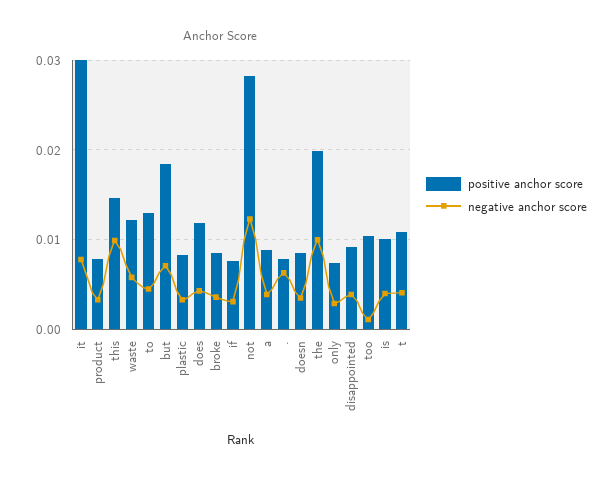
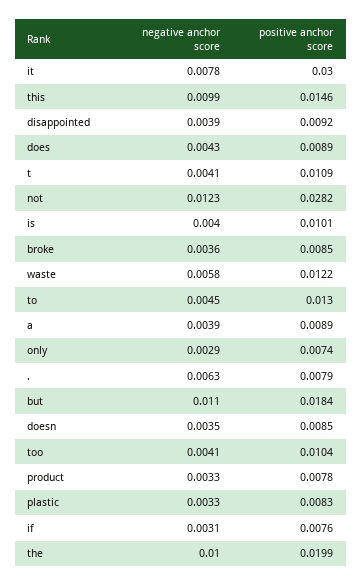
  {
    "positive anchor score": {
      "it": 0.03,
      "product": 0.0078,
      "this": 0.0146,
      "waste": 0.0122,
      "to": 0.013,
      "but": 0.0184,
      "plastic": 0.0083,
-     "does": 0.012,
+     "does": 0.0089,
      "broke": 0.0085,
      "if": 0.0076,
      "not": 0.0282,
      "a": 0.0089,
      ".": 0.0079,
      "doesn": 0.0085,
      "the": 0.0199,
      "only": 0.0074,
      "disappointed": 0.0092,
      "too": 0.0104,
      "is": 0.0101,
      "t": 0.0109
    },
    "negative anchor score": {
      "it": 0.0078,
      "product": 0.0033,
      "this": 0.0099,
      "waste": 0.0058,
      "to": 0.0045,
-     "but": 0.007,
+     "but": 0.011,
      "plastic": 0.0033,
      "does": 0.0043,
      "broke": 0.0036,
      "if": 0.0031,
      "not": 0.0123,
      "a": 0.0039,
      ".": 0.0063,
      "doesn": 0.0035,
      "the": 0.01,
      "only": 0.0029,
      "disappointed": 0.0039,
-     "too": 0.001,
+     "too": 0.0041,
      "is": 0.004,
      "t": 0.0041
    }
  }

